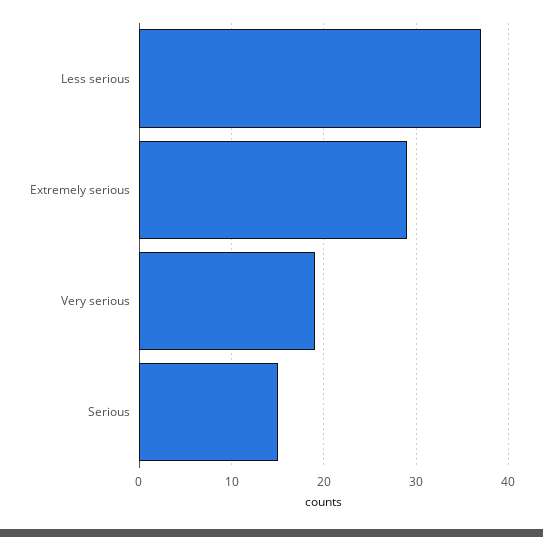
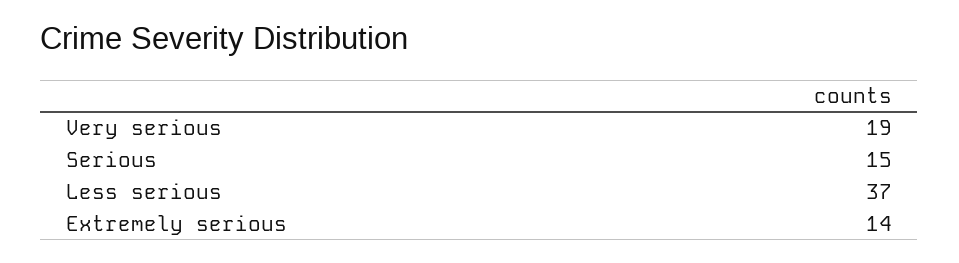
  {
    "Less serious": 37,
-   "Extremely serious": 29,
+   "Extremely serious": 14,
    "Very serious": 19,
    "Serious": 15
  }

